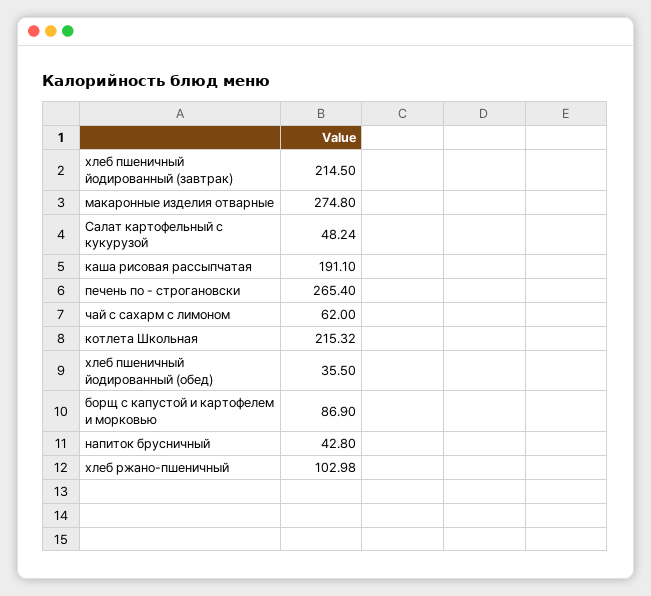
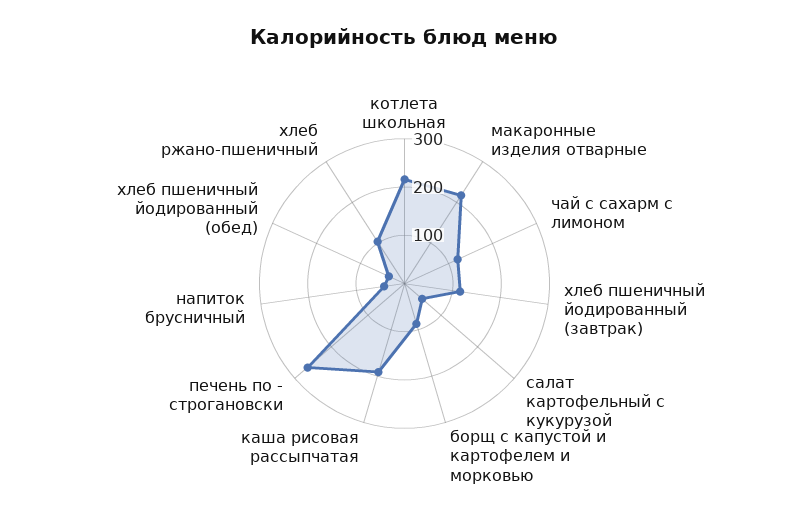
  {
-   "хлеб пшеничный йодированный (завтрак)": 214.5,
+   "хлеб пшеничный йодированный (завтрак)": 120,
-   "макаронные изделия отварные": 274.8,
+   "макаронные изделия отварные": 220,
    "Салат картофельный с кукурузой": 48.24,
    "каша рисовая рассыпчатая": 191.1,
    "печень по - строгановски": 265.4,
-   "чай с сахарм с лимоном": 62,
+   "чай с сахарм с лимоном": 120,
    "котлета Школьная": 215.32,
    "хлеб пшеничный йодированный (обед)": 35.5,
    "борщ с капустой и картофелем и морковью": 86.9,
    "напиток брусничный": 42.8,
    "хлеб ржано-пшеничный": 102.98
  }

